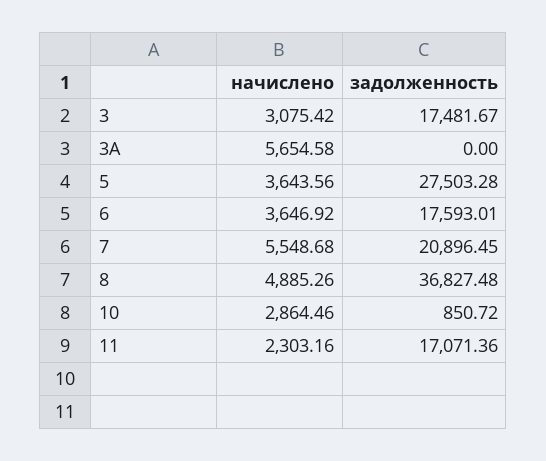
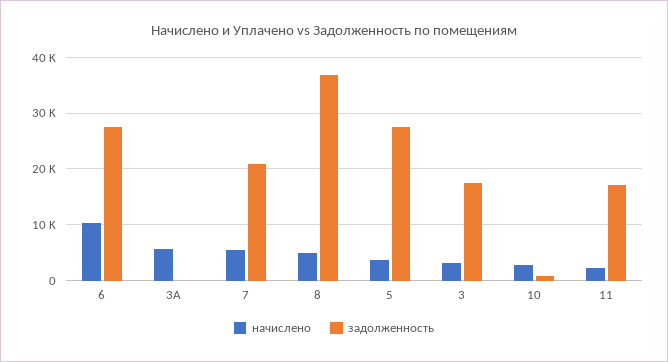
  {
    "начислено": {
      "3": 3075.42,
      "3А": 5654.58,
      "5": 3643.56,
-     "6": 3646.92,
+     "6": 10000,
      "7": 5548.68,
      "8": 4885.26,
      "10": 2864.46,
      "11": 2303.16
    },
    "задолженность": {
      "3": 17481.67,
      "3А": 0,
      "5": 27503.28,
-     "6": 17593.01,
+     "6": 28000,
      "7": 20896.45,
      "8": 36827.48,
      "10": 850.72,
      "11": 17071.36
    }
  }

